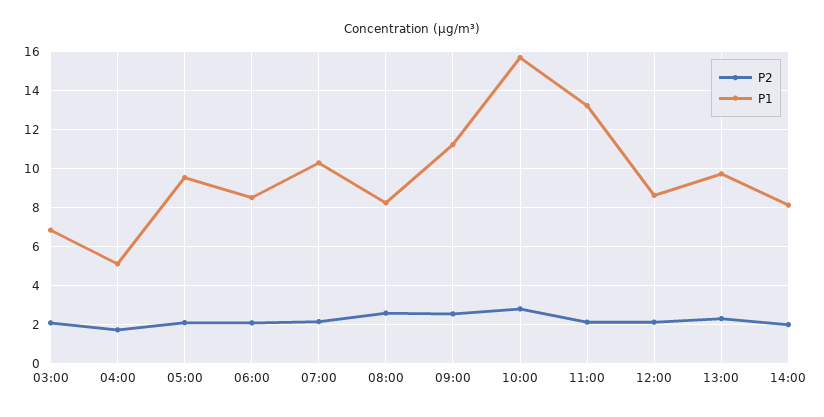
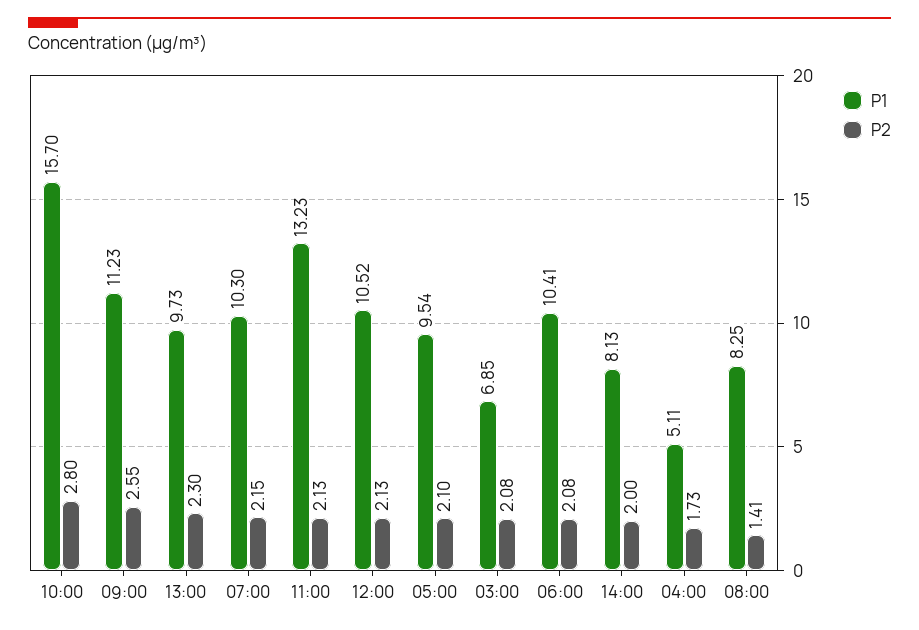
  {
    "P2": {
      "03:00": 2.08,
      "04:00": 1.73,
      "05:00": 2.1,
      "06:00": 2.08,
      "07:00": 2.15,
-     "08:00": 2.5,
+     "08:00": 1.41,
      "09:00": 2.55,
      "10:00": 2.8,
      "11:00": 2.13,
      "12:00": 2.13,
      "13:00": 2.3,
      "14:00": 2
    },
    "P1": {
      "03:00": 6.85,
      "04:00": 5.11,
      "05:00": 9.54,
-     "06:00": 8.5,
+     "06:00": 10.41,
      "07:00": 10.3,
      "08:00": 8.25,
      "09:00": 11.23,
      "10:00": 15.7,
      "11:00": 13.23,
-     "12:00": 8.5,
+     "12:00": 10.52,
      "13:00": 9.73,
      "14:00": 8.13
    }
  }

